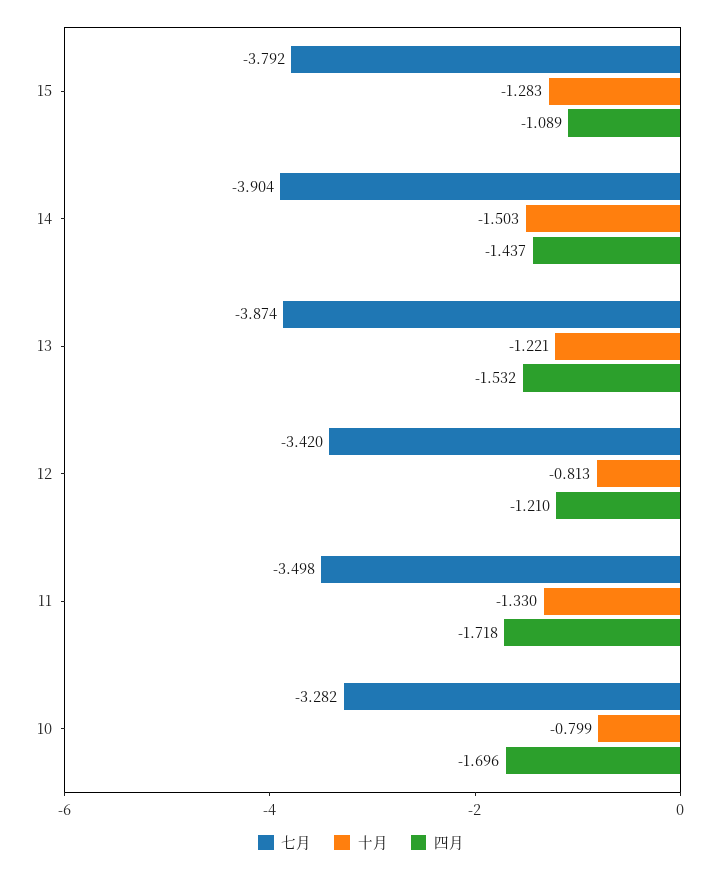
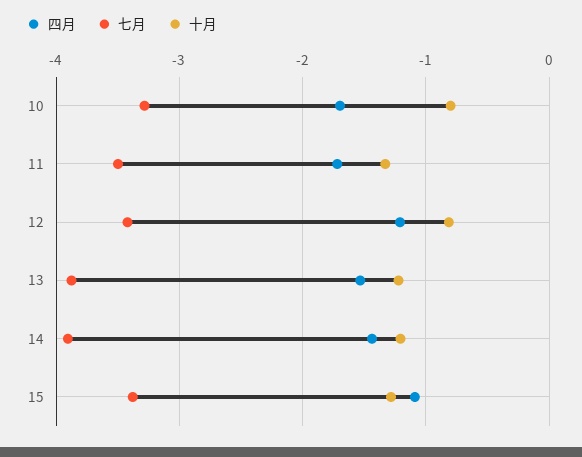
  {
    "七月": {
-     "15": -3.792,
+     "15": -3.4,
      "14": -3.904,
      "13": -3.874,
      "12": -3.42,
      "11": -3.498,
      "10": -3.282
    },
    "十月": {
      "15": -1.283,
-     "14": -1.503,
+     "14": -1.2,
      "13": -1.221,
      "12": -0.813,
      "11": -1.33,
      "10": -0.799
    },
    "四月": {
      "15": -1.089,
      "14": -1.437,
      "13": -1.532,
      "12": -1.21,
      "11": -1.718,
      "10": -1.696
    }
  }

